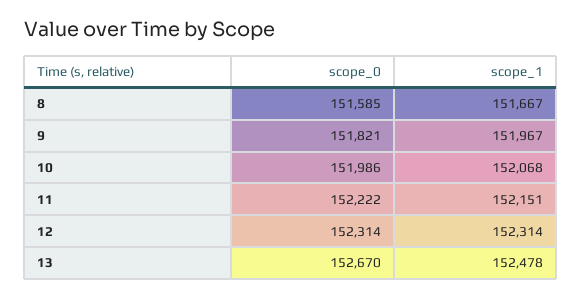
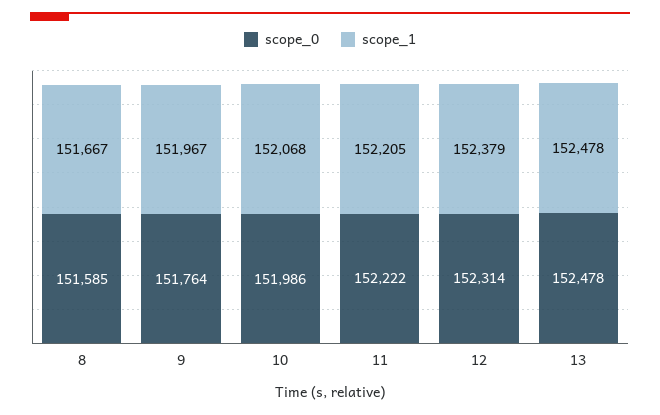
  {
    "scope_0": {
      "8": 151585,
-     "9": 151821,
+     "9": 151764,
      "10": 151986,
      "11": 152222,
      "12": 152314,
-     "13": 152670
+     "13": 152478
    },
    "scope_1": {
      "8": 151667,
      "9": 151967,
      "10": 152068,
-     "11": 152151,
+     "11": 152205,
-     "12": 152314,
+     "12": 152379,
      "13": 152478
    }
  }

